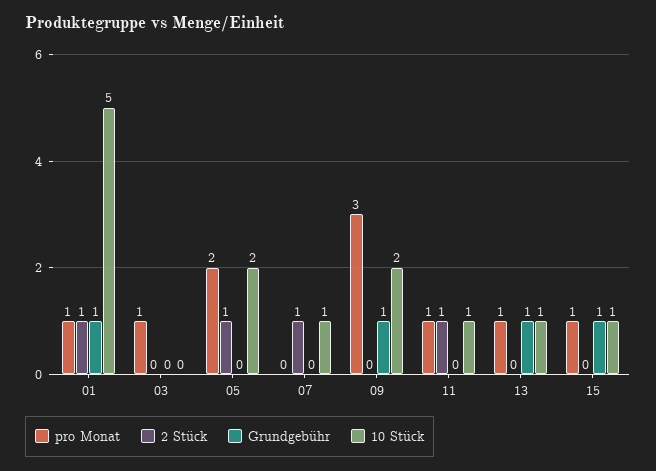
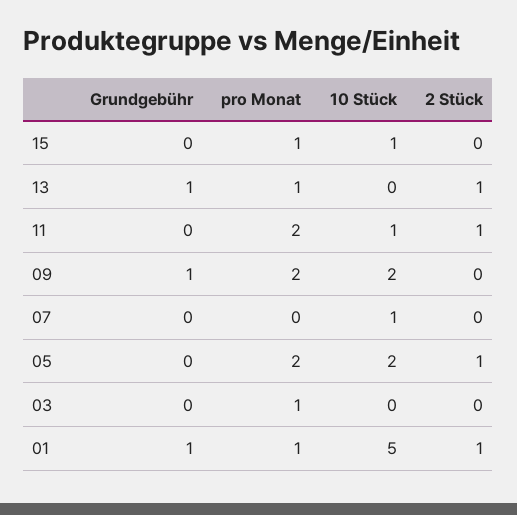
  {
    "pro Monat": {
      "01": 1,
      "03": 1,
      "05": 2,
      "07": 0,
-     "09": 3,
+     "09": 2,
-     "11": 1,
+     "11": 2,
      "13": 1,
      "15": 1
    },
    "2 Stück": {
      "01": 1,
      "03": 0,
      "05": 1,
-     "07": 1,
+     "07": 0,
      "09": 0,
      "11": 1,
-     "13": 0,
+     "13": 1,
      "15": 0
    },
    "Grundgebühr": {
      "01": 1,
      "03": 0,
      "05": 0,
      "07": 0,
      "09": 1,
      "11": 0,
      "13": 1,
-     "15": 1
+     "15": 0
    },
    "10 Stück": {
      "01": 5,
      "03": 0,
      "05": 2,
      "07": 1,
      "09": 2,
      "11": 1,
-     "13": 1,
+     "13": 0,
      "15": 1
    }
  }

